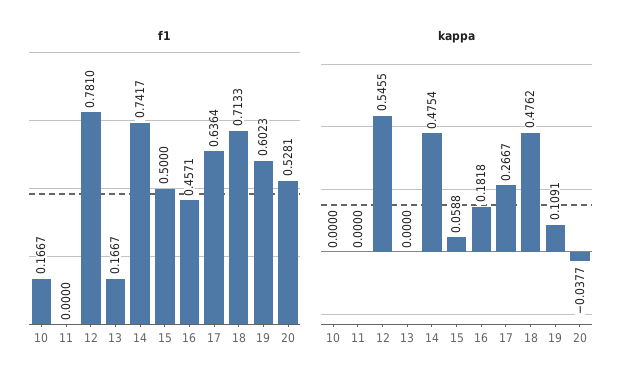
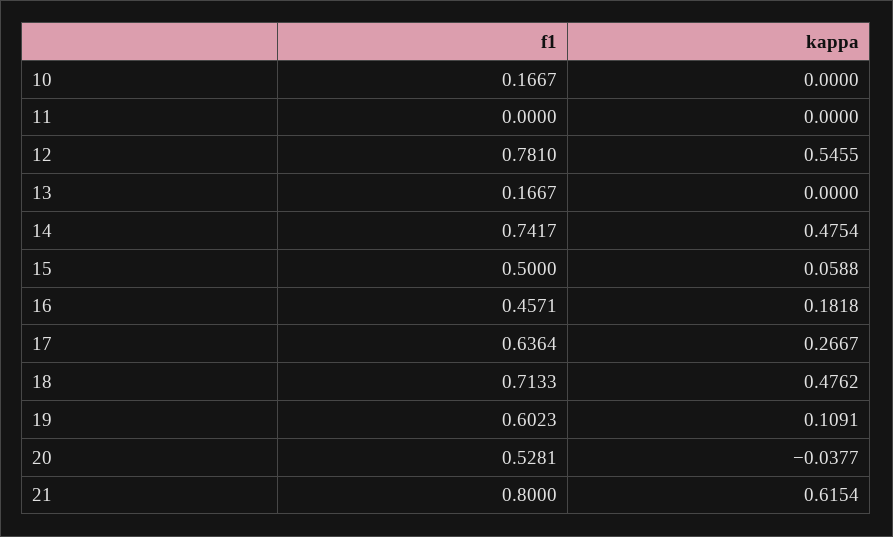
  {
    "f1": {
      "10": 0.1667,
      "11": 0,
      "12": 0.781,
      "13": 0.1667,
      "14": 0.7417,
      "15": 0.5,
      "16": 0.4571,
      "17": 0.6364,
      "18": 0.7133,
      "19": 0.6023,
-     "20": 0.5281
+     "20": 0.5281,
+     "21": 0.8
    },
    "kappa": {
      "10": 0,
      "11": 0,
      "12": 0.5455,
      "13": 0,
      "14": 0.4754,
      "15": 0.0588,
      "16": 0.1818,
      "17": 0.2667,
      "18": 0.4762,
      "19": 0.1091,
-     "20": -0.0377
+     "20": -0.0377,
+     "21": 0.6154
    }
  }

